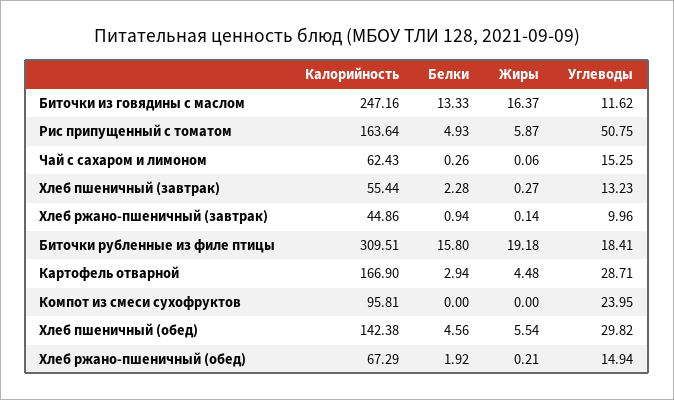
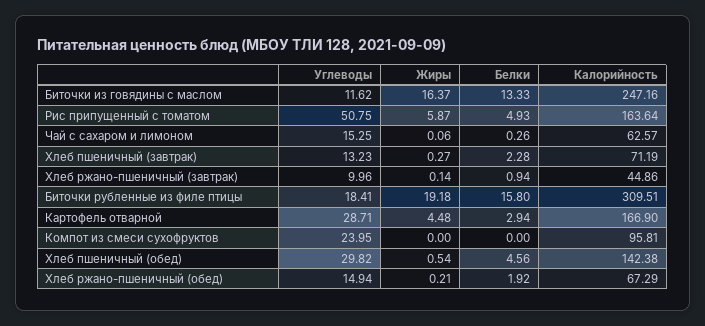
  {
    "Калорийность": {
      "Биточки из говядины с маслом": 247.16,
      "Рис припущенный с томатом": 163.64,
-     "Чай с сахаром и лимоном": 62.43,
+     "Чай с сахаром и лимоном": 62.57,
-     "Хлеб пшеничный (завтрак)": 55.44,
+     "Хлеб пшеничный (завтрак)": 71.19,
      "Хлеб ржано-пшеничный (завтрак)": 44.86,
      "Биточки рубленные из филе птицы": 309.51,
      "Картофель отварной": 166.9,
      "Компот из смеси сухофруктов": 95.81,
      "Хлеб пшеничный (обед)": 142.38,
      "Хлеб ржано-пшеничный (обед)": 67.29
    },
    "Белки": {
      "Биточки из говядины с маслом": 13.33,
      "Рис припущенный с томатом": 4.93,
      "Чай с сахаром и лимоном": 0.26,
      "Хлеб пшеничный (завтрак)": 2.28,
      "Хлеб ржано-пшеничный (завтрак)": 0.94,
      "Биточки рубленные из филе птицы": 15.8,
      "Картофель отварной": 2.94,
      "Компот из смеси сухофруктов": 0,
      "Хлеб пшеничный (обед)": 4.56,
      "Хлеб ржано-пшеничный (обед)": 1.92
    },
    "Жиры": {
      "Биточки из говядины с маслом": 16.37,
      "Рис припущенный с томатом": 5.87,
      "Чай с сахаром и лимоном": 0.06,
      "Хлеб пшеничный (завтрак)": 0.27,
      "Хлеб ржано-пшеничный (завтрак)": 0.14,
      "Биточки рубленные из филе птицы": 19.18,
      "Картофель отварной": 4.48,
      "Компот из смеси сухофруктов": 0,
-     "Хлеб пшеничный (обед)": 5.54,
+     "Хлеб пшеничный (обед)": 0.54,
      "Хлеб ржано-пшеничный (обед)": 0.21
    },
    "Углеводы": {
      "Биточки из говядины с маслом": 11.62,
      "Рис припущенный с томатом": 50.75,
      "Чай с сахаром и лимоном": 15.25,
      "Хлеб пшеничный (завтрак)": 13.23,
      "Хлеб ржано-пшеничный (завтрак)": 9.96,
      "Биточки рубленные из филе птицы": 18.41,
      "Картофель отварной": 28.71,
      "Компот из смеси сухофруктов": 23.95,
      "Хлеб пшеничный (обед)": 29.82,
      "Хлеб ржано-пшеничный (обед)": 14.94
    }
  }

